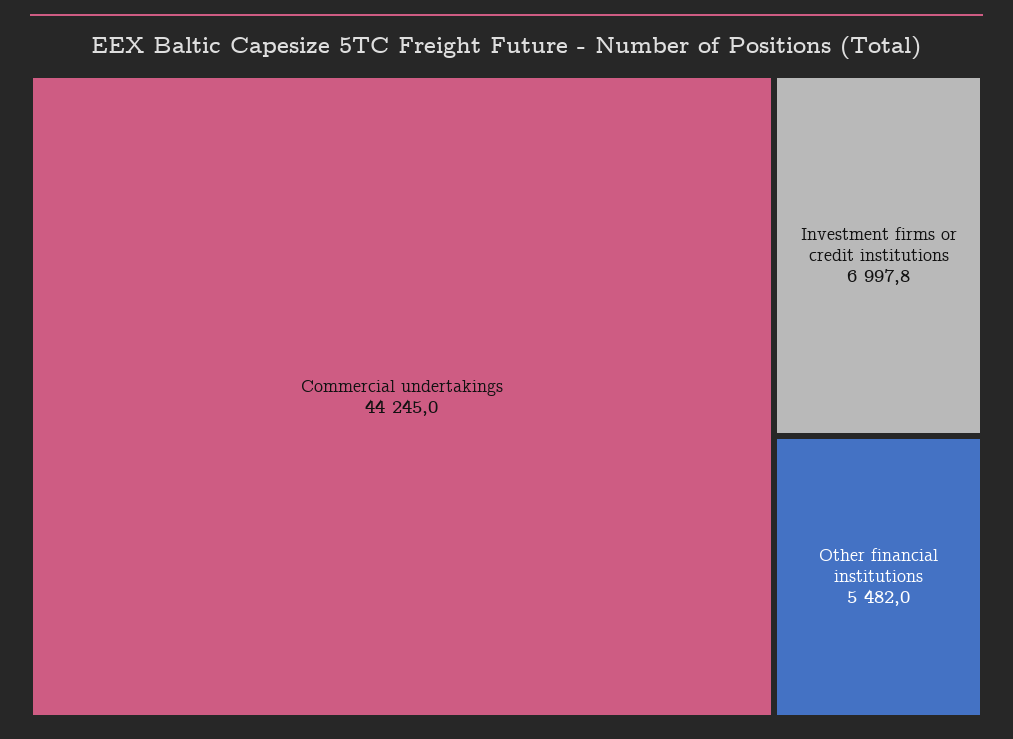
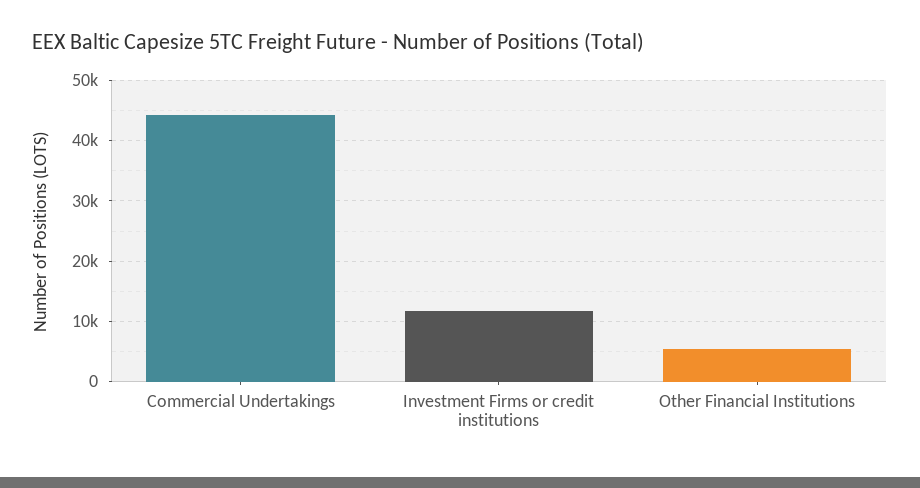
  {
    "Commercial undertakings": 44245,
-   "Investment firms or credit institutions": 6997.8,
+   "Investment firms or credit institutions": 12000,
    "Other financial institutions": 5482
  }

